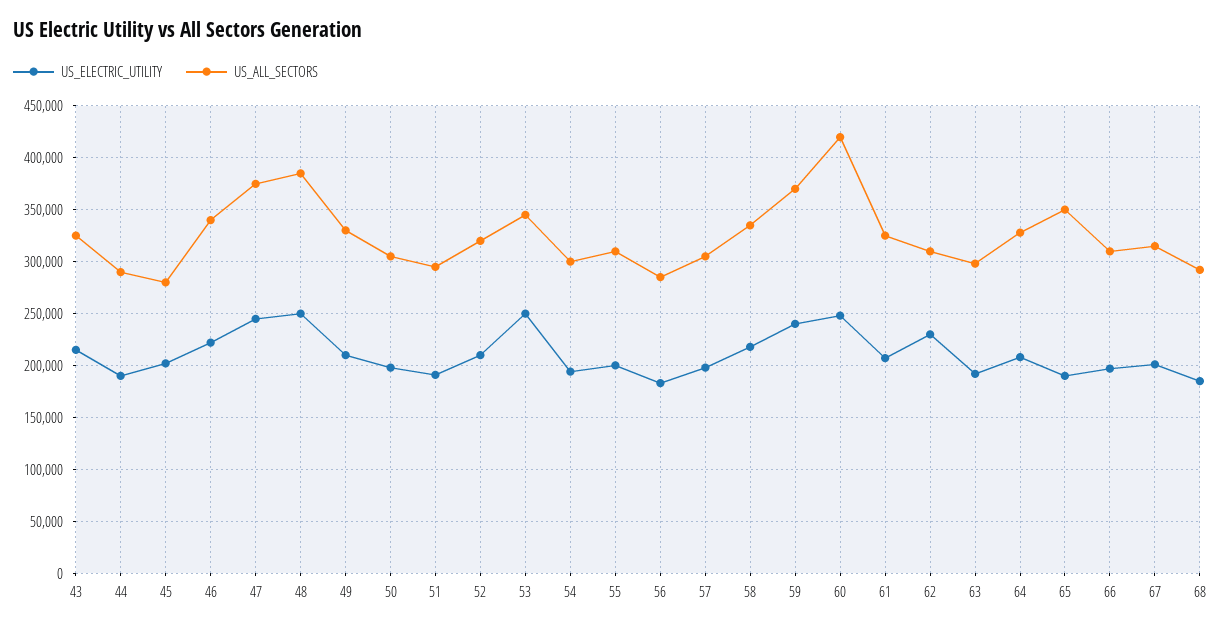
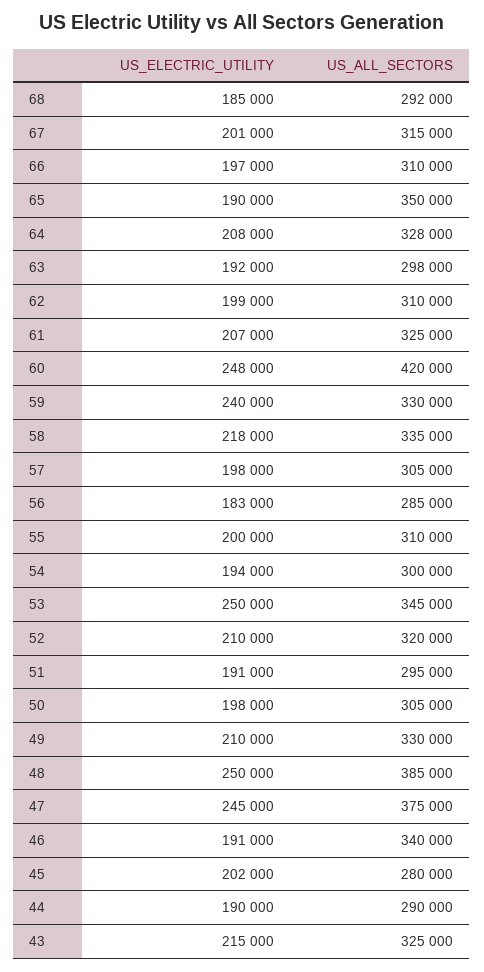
  {
    "US_ELECTRIC_UTILITY": {
      "43": 215000,
      "44": 190000,
      "45": 202000,
-     "46": 220000,
+     "46": 191000,
      "47": 245000,
      "48": 250000,
      "49": 210000,
      "50": 198000,
      "51": 191000,
      "52": 210000,
      "53": 250000,
      "54": 194000,
      "55": 200000,
      "56": 183000,
      "57": 198000,
      "58": 218000,
      "59": 240000,
      "60": 248000,
      "61": 207000,
-     "62": 230000,
+     "62": 199000,
      "63": 192000,
      "64": 208000,
      "65": 190000,
      "66": 197000,
      "67": 201000,
      "68": 185000
    },
    "US_ALL_SECTORS": {
      "43": 325000,
      "44": 290000,
      "45": 280000,
      "46": 340000,
      "47": 375000,
      "48": 385000,
      "49": 330000,
      "50": 305000,
      "51": 295000,
      "52": 320000,
      "53": 345000,
      "54": 300000,
      "55": 310000,
      "56": 285000,
      "57": 305000,
      "58": 335000,
-     "59": 370000,
+     "59": 330000,
      "60": 420000,
      "61": 325000,
      "62": 310000,
      "63": 298000,
      "64": 328000,
      "65": 350000,
      "66": 310000,
      "67": 315000,
      "68": 292000
    }
  }

